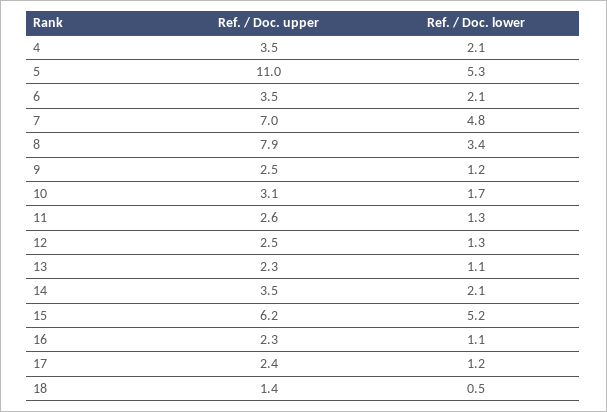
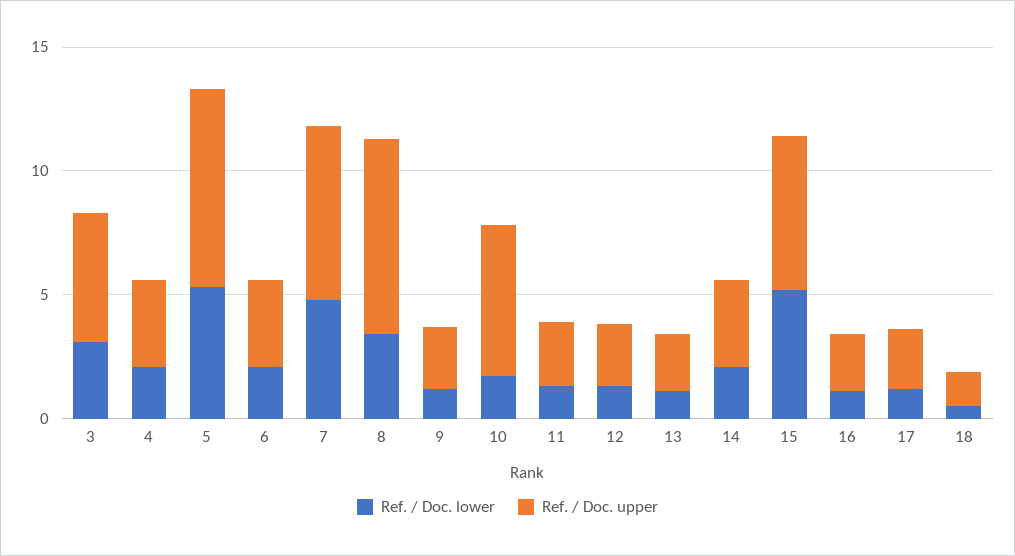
  {
    "Ref. / Doc. upper": {
      "4": 3.5,
-     "5": 11,
+     "5": 8,
      "6": 3.5,
      "7": 7,
      "8": 7.9,
      "9": 2.5,
-     "10": 3.1,
+     "10": 6,
      "11": 2.6,
      "12": 2.5,
      "13": 2.3,
      "14": 3.5,
      "15": 6.2,
      "16": 2.3,
      "17": 2.4,
-     "18": 1.4
+     "18": 1.4,
+     "3": 5
    },
    "Ref. / Doc. lower": {
      "4": 2.1,
      "5": 5.3,
      "6": 2.1,
      "7": 4.8,
      "8": 3.4,
      "9": 1.2,
      "10": 1.7,
      "11": 1.3,
      "12": 1.3,
      "13": 1.1,
      "14": 2.1,
      "15": 5.2,
      "16": 1.1,
      "17": 1.2,
-     "18": 0.5
+     "18": 0.5,
+     "3": 3
    }
  }

